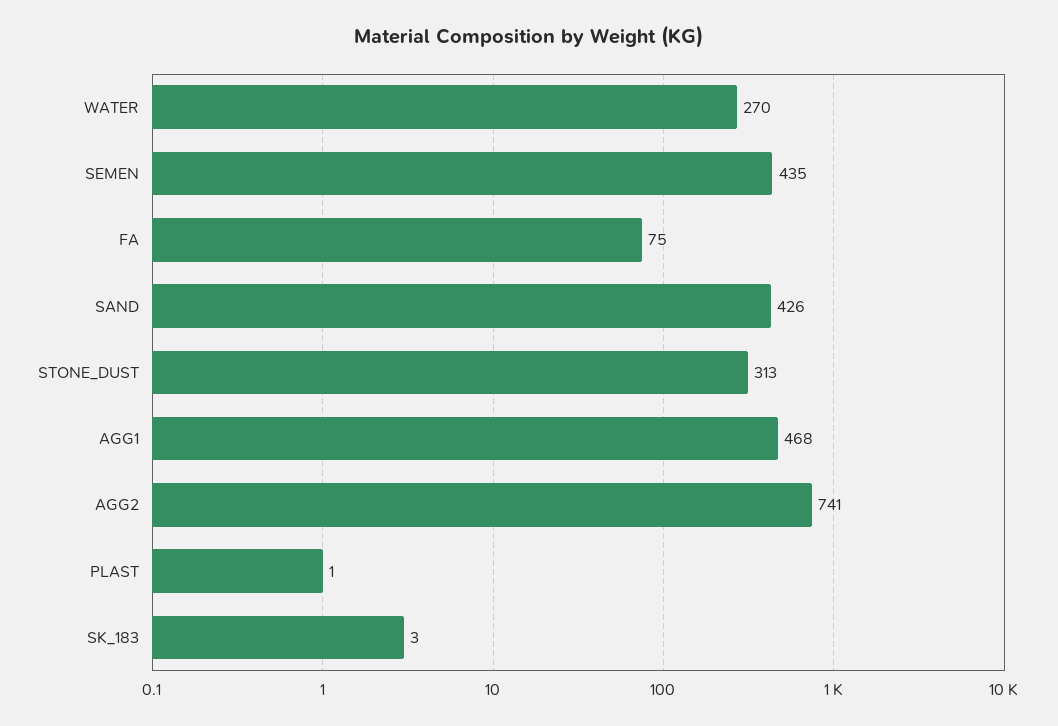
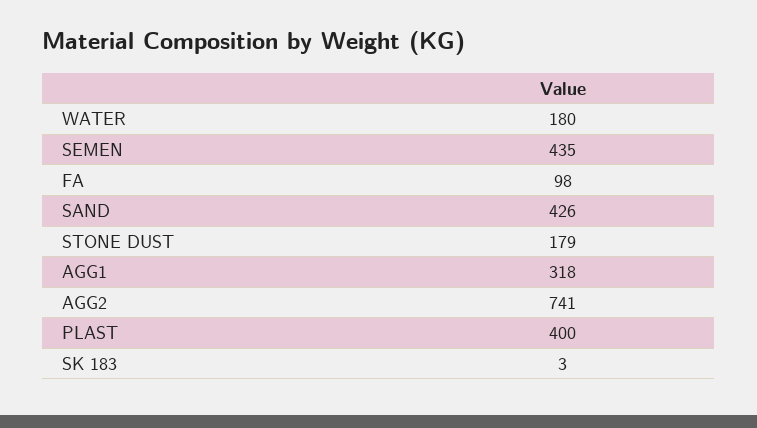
  {
-   "WATER": 270,
+   "WATER": 180,
    "SEMEN": 435,
-   "FA": 75,
+   "FA": 98,
    "SAND": 426,
-   "STONE_DUST": 313,
+   "STONE_DUST": 179,
-   "AGG1": 468,
+   "AGG1": 318,
    "AGG2": 741,
-   "PLAST": 1,
+   "PLAST": 400,
    "SK_183": 3
  }

